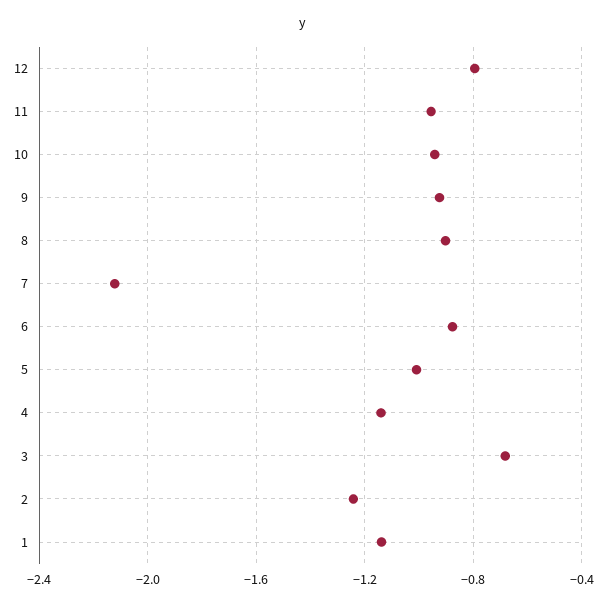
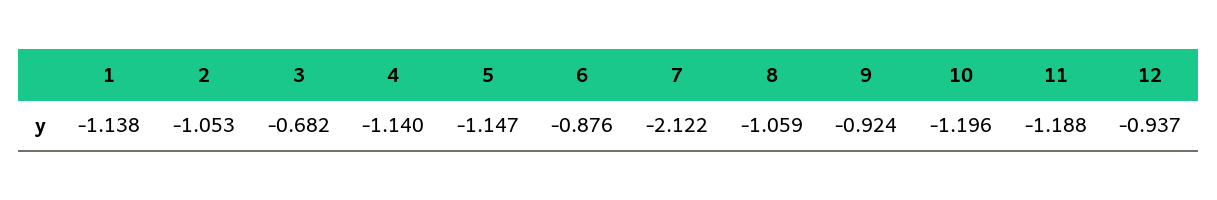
  {
-   "12": -0.8,
+   "12": -0.937,
-   "11": -0.95,
+   "11": -1.188,
-   "10": -0.95,
+   "10": -1.196,
    "9": -0.924,
-   "8": -0.9,
+   "8": -1.059,
    "7": -2.122,
    "6": -0.876,
-   "5": -1,
+   "5": -1.147,
    "4": -1.14,
    "3": -0.682,
-   "2": -1.25,
+   "2": -1.053,
    "1": -1.138
  }

